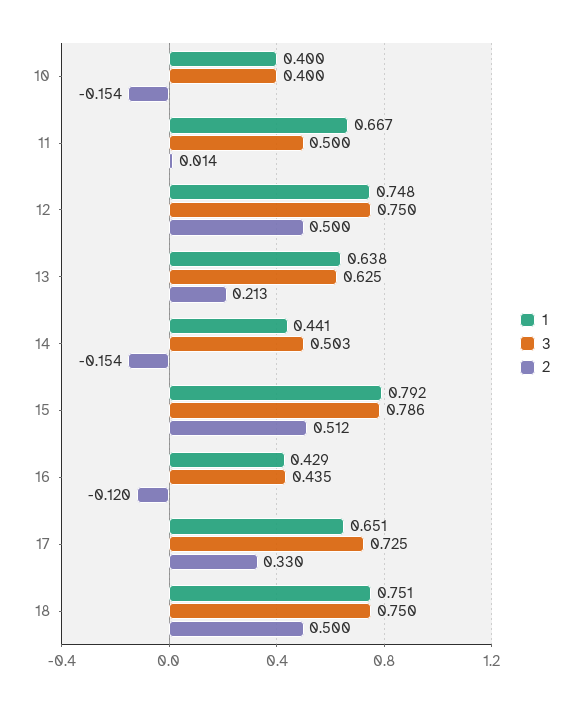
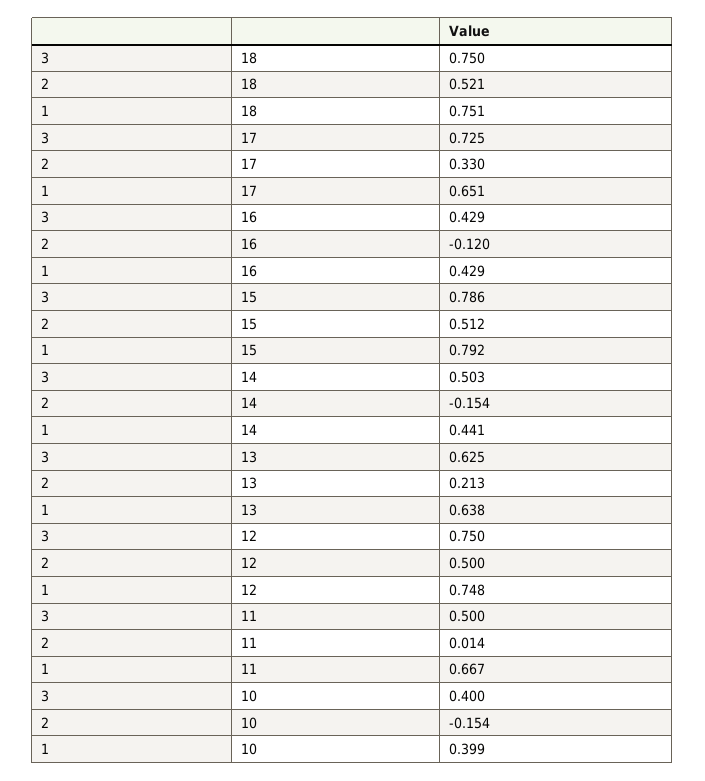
  {
    "1": {
-     "10": 0.4,
+     "10": 0.399,
      "11": 0.667,
      "12": 0.748,
      "13": 0.638,
      "14": 0.441,
      "15": 0.792,
      "16": 0.429,
      "17": 0.651,
      "18": 0.751
    },
    "3": {
      "10": 0.4,
      "11": 0.5,
      "12": 0.75,
      "13": 0.625,
      "14": 0.503,
      "15": 0.786,
-     "16": 0.435,
+     "16": 0.429,
      "17": 0.725,
      "18": 0.75
    },
    "2": {
      "10": -0.154,
      "11": 0.014,
      "12": 0.5,
      "13": 0.213,
      "14": -0.154,
      "15": 0.512,
      "16": -0.12,
      "17": 0.33,
-     "18": 0.5
+     "18": 0.521
    }
  }

